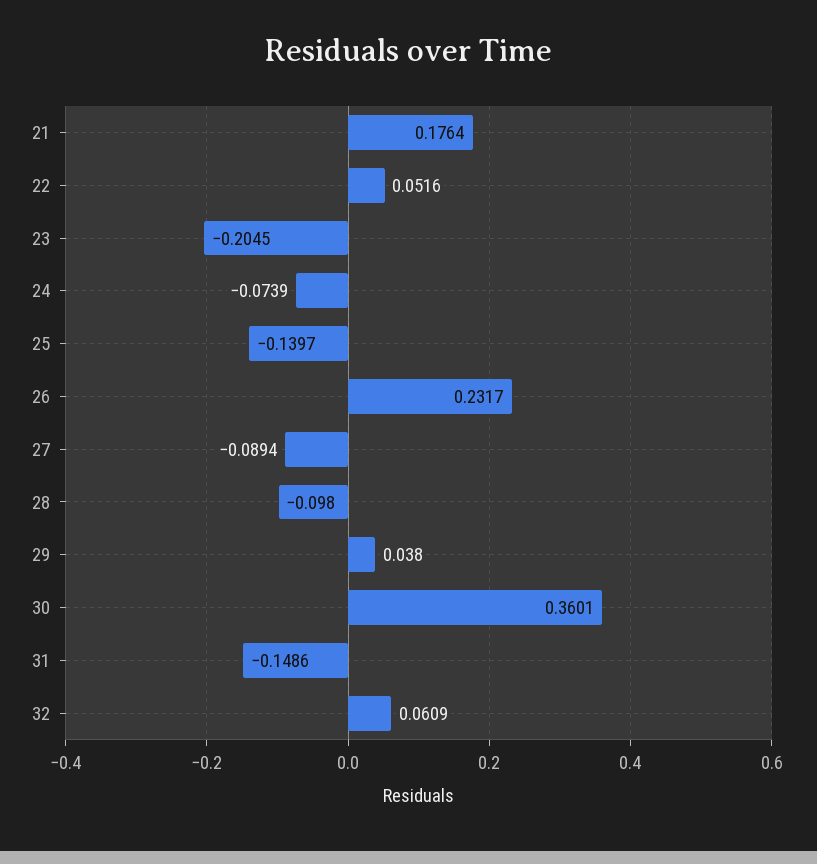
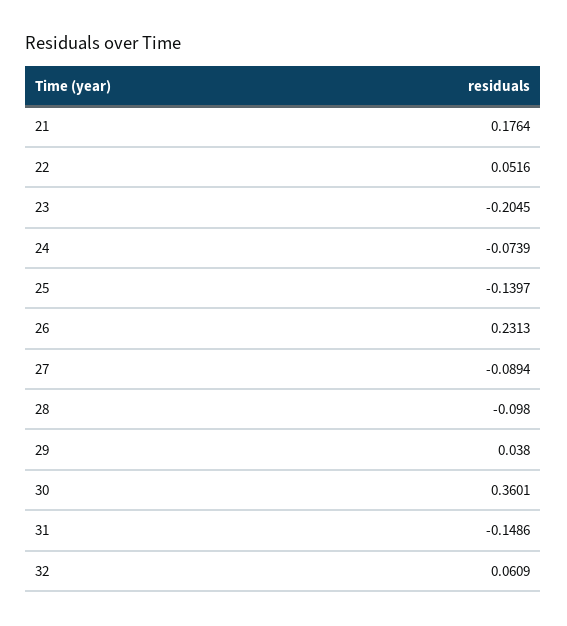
  {
    "21": 0.1764,
    "22": 0.0516,
    "23": -0.2045,
    "24": -0.0739,
    "25": -0.1397,
-   "26": 0.2317,
+   "26": 0.2313,
    "27": -0.0894,
    "28": -0.098,
    "29": 0.038,
    "30": 0.3601,
    "31": -0.1486,
    "32": 0.0609
  }

